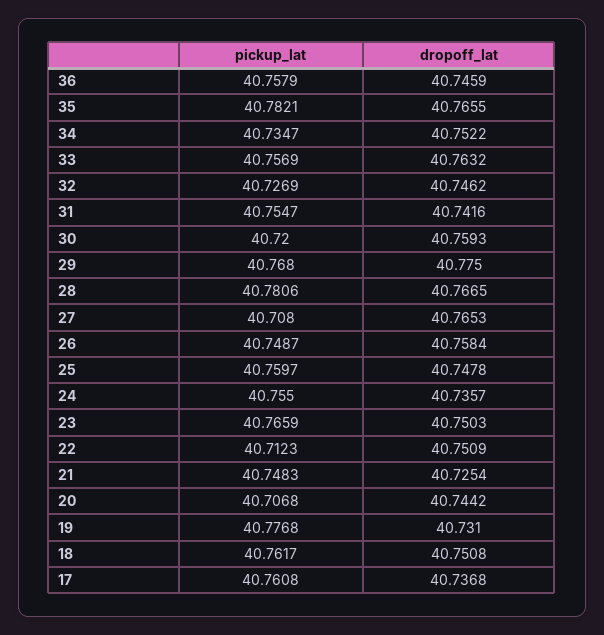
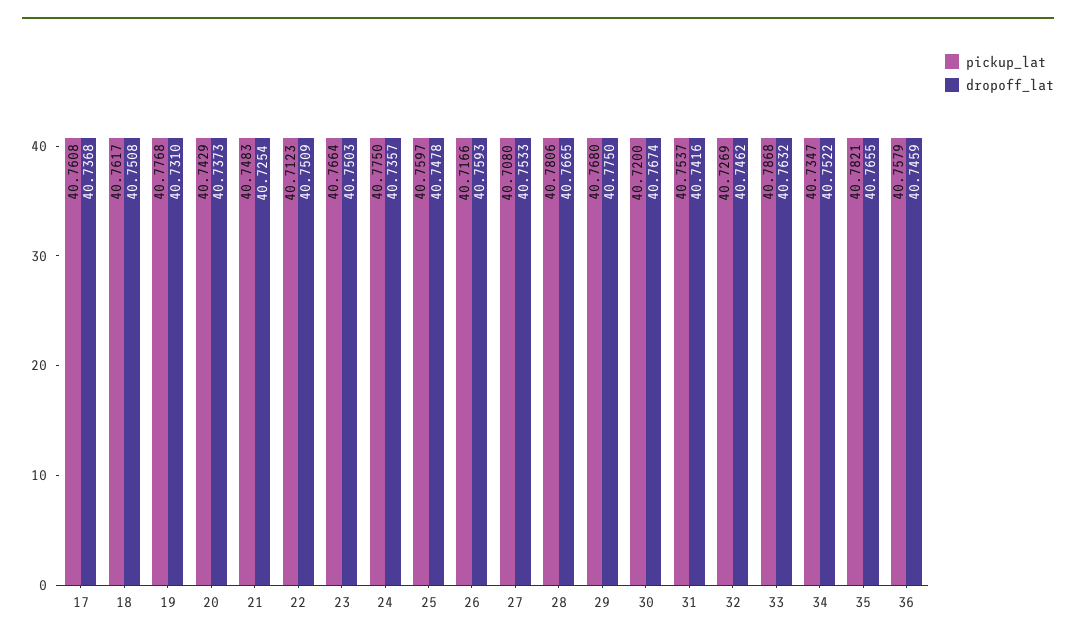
  {
    "pickup_lat": {
      "36": 40.7579,
      "35": 40.7821,
      "34": 40.7347,
-     "33": 40.7569,
+     "33": 40.7868,
      "32": 40.7269,
-     "31": 40.7547,
+     "31": 40.7537,
      "30": 40.72,
      "29": 40.768,
      "28": 40.7806,
      "27": 40.708,
-     "26": 40.7487,
+     "26": 40.7166,
      "25": 40.7597,
-     "24": 40.755,
+     "24": 40.775,
-     "23": 40.7659,
+     "23": 40.7664,
      "22": 40.7123,
      "21": 40.7483,
-     "20": 40.7068,
+     "20": 40.7429,
      "19": 40.7768,
      "18": 40.7617,
      "17": 40.7608
    },
    "dropoff_lat": {
      "36": 40.7459,
      "35": 40.7655,
      "34": 40.7522,
      "33": 40.7632,
      "32": 40.7462,
      "31": 40.7416,
-     "30": 40.7593,
+     "30": 40.7674,
      "29": 40.775,
      "28": 40.7665,
-     "27": 40.7653,
+     "27": 40.7533,
-     "26": 40.7584,
+     "26": 40.7593,
      "25": 40.7478,
      "24": 40.7357,
      "23": 40.7503,
      "22": 40.7509,
      "21": 40.7254,
-     "20": 40.7442,
+     "20": 40.7373,
      "19": 40.731,
      "18": 40.7508,
      "17": 40.7368
    }
  }

